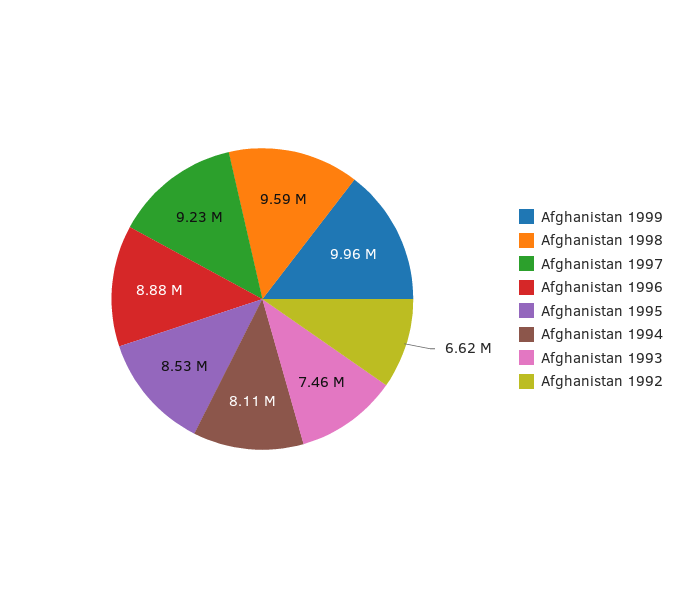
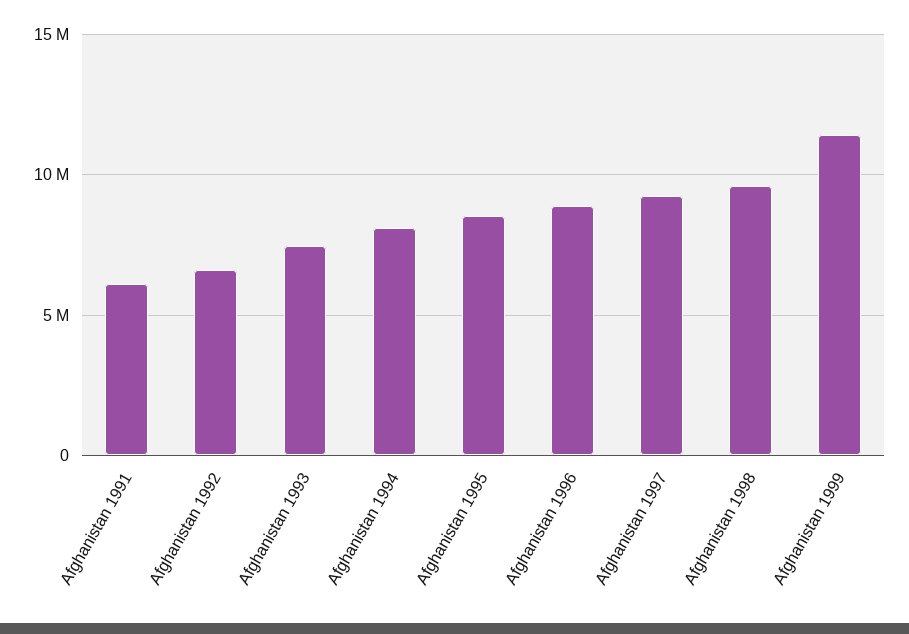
  {
-   "Afghanistan 1999": 9960000,
+   "Afghanistan 1999": 11500000,
    "Afghanistan 1998": 9590000,
    "Afghanistan 1997": 9230000,
    "Afghanistan 1996": 8880000,
    "Afghanistan 1995": 8530000,
    "Afghanistan 1994": 8110000,
    "Afghanistan 1993": 7460000,
-   "Afghanistan 1992": 6620000
+   "Afghanistan 1992": 6620000,
+   "Afghanistan 1991": 6000000
  }

